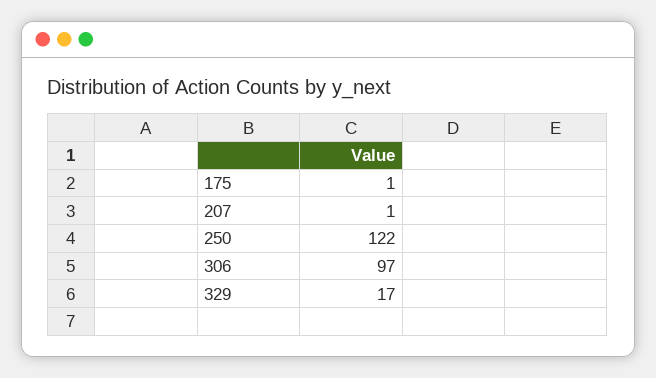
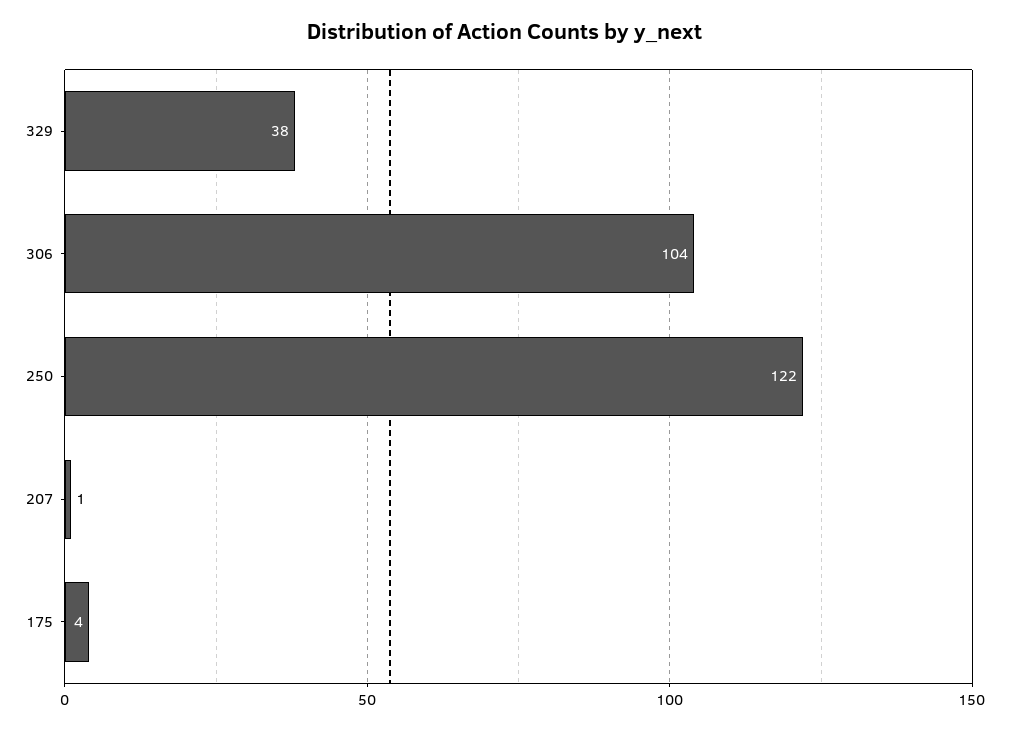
  {
-   "175": 1,
+   "175": 4,
    "207": 1,
    "250": 122,
-   "306": 97,
+   "306": 104,
-   "329": 17
+   "329": 38
  }

